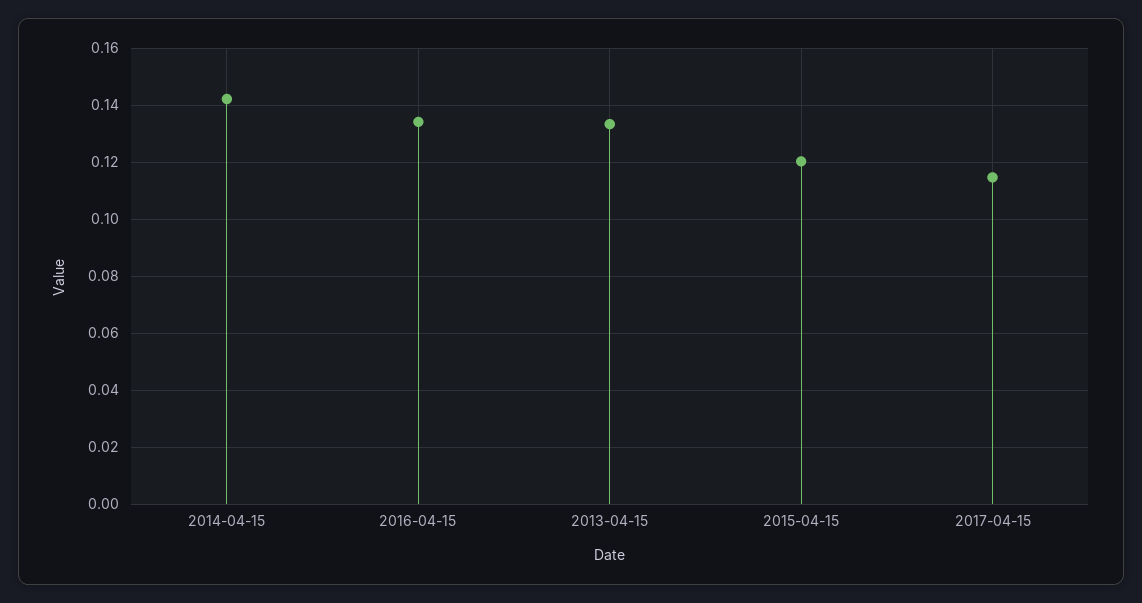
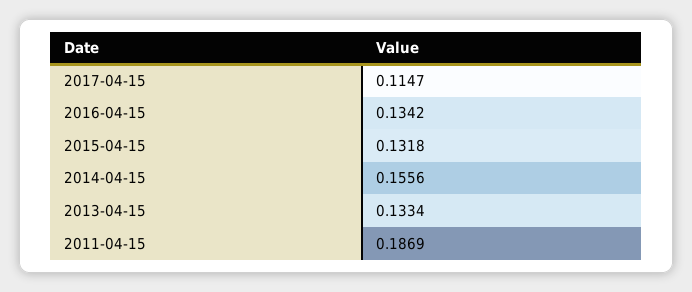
  {
-   "2014-04-15": 0.1425,
+   "2014-04-15": 0.1556,
    "2016-04-15": 0.1342,
    "2013-04-15": 0.1334,
-   "2015-04-15": 0.12,
+   "2015-04-15": 0.1318,
-   "2017-04-15": 0.1147
+   "2017-04-15": 0.1147,
+   "2011-04-15": 0.1869
  }

